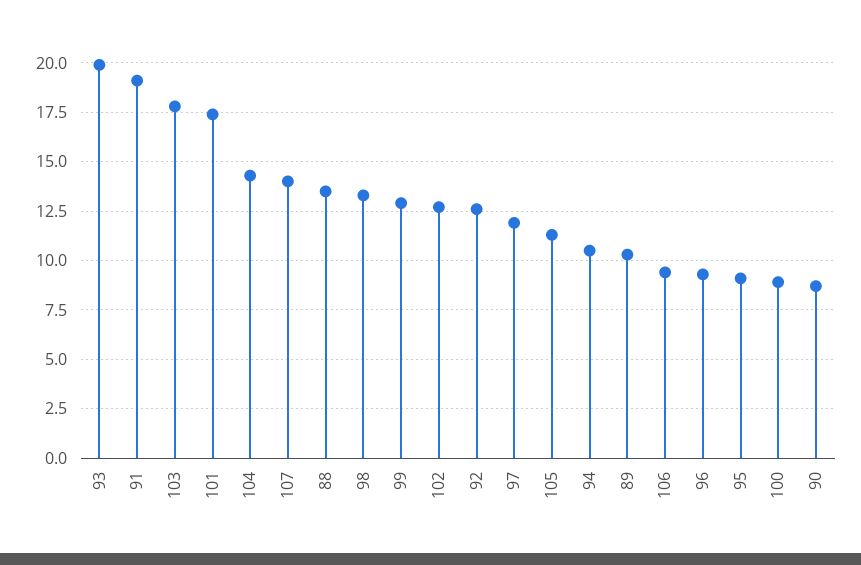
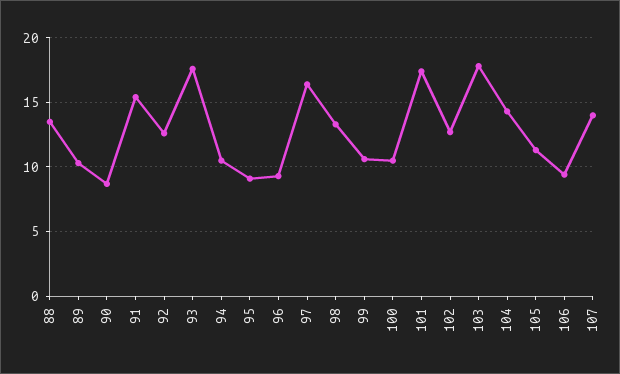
  {
-   "93": 20,
+   "93": 17.5,
-   "91": 19,
+   "91": 15.5,
    "103": 18,
    "101": 17.5,
    "104": 14.5,
    "107": 14,
    "88": 13.5,
    "98": 13.5,
-   "99": 13,
+   "99": 10.5,
    "102": 12.5,
    "92": 12.5,
-   "97": 12,
+   "97": 16.5,
    "105": 11.5,
    "94": 10.5,
    "89": 10.5,
    "106": 9.5,
    "96": 9.5,
    "95": 9,
-   "100": 9,
+   "100": 10.5,
    "90": 8.5
  }

